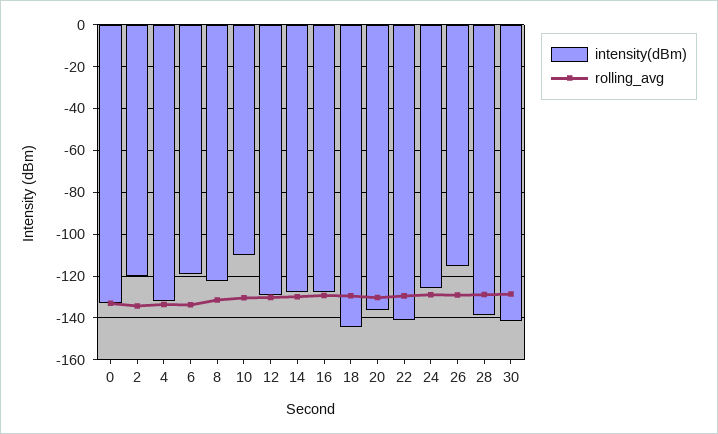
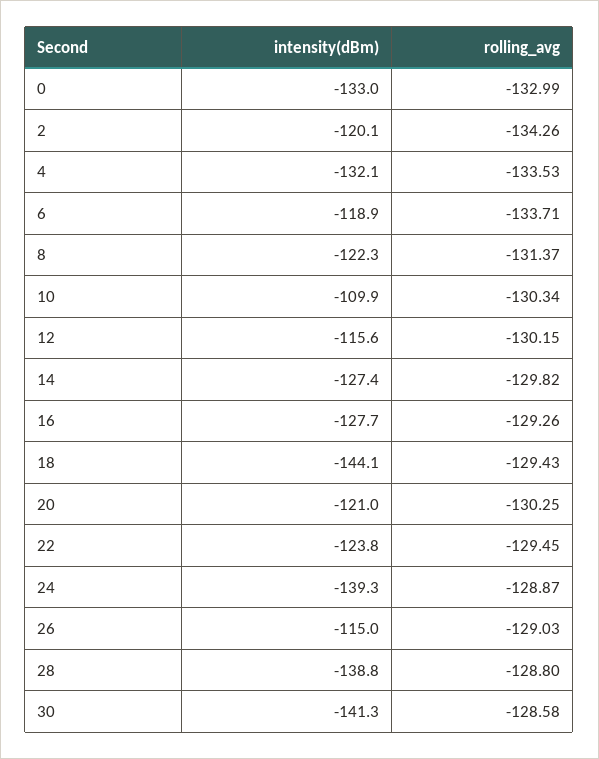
  {
    "intensity(dBm)": {
      "0": -133,
      "2": -120.1,
      "4": -132.1,
      "6": -118.9,
      "8": -122.3,
      "10": -109.9,
-     "12": -130,
+     "12": -115.6,
      "14": -127.4,
      "16": -127.7,
      "18": -144.1,
-     "20": -135,
+     "20": -121,
-     "22": -140,
+     "22": -123.8,
-     "24": -125,
+     "24": -139.3,
      "26": -115,
      "28": -138.8,
      "30": -141.3
    },
    "rolling_avg": {
      "0": -132.99,
      "2": -134.26,
      "4": -133.53,
      "6": -133.71,
      "8": -131.37,
      "10": -130.34,
      "12": -130.15,
      "14": -129.82,
      "16": -129.26,
      "18": -129.43,
      "20": -130.25,
      "22": -129.45,
      "24": -128.87,
      "26": -129.03,
      "28": -128.8,
      "30": -128.58
    }
  }

